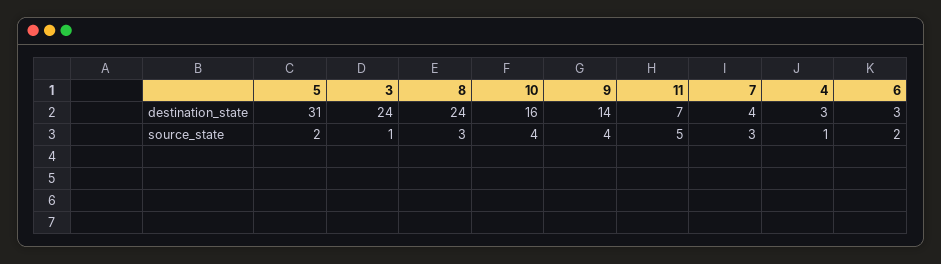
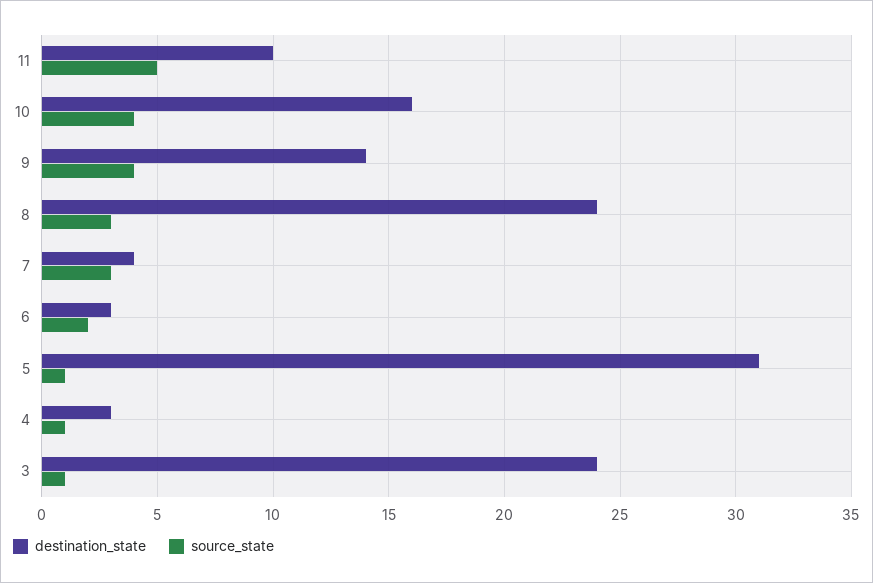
  {
    "destination_state": {
      "5": 31,
      "3": 24,
      "8": 24,
      "10": 16,
      "9": 14,
-     "11": 7,
+     "11": 10,
      "7": 4,
      "4": 3,
      "6": 3
    },
    "source_state": {
-     "5": 2,
+     "5": 1,
      "3": 1,
      "8": 3,
      "10": 4,
      "9": 4,
      "11": 5,
      "7": 3,
      "4": 1,
      "6": 2
    }
  }

